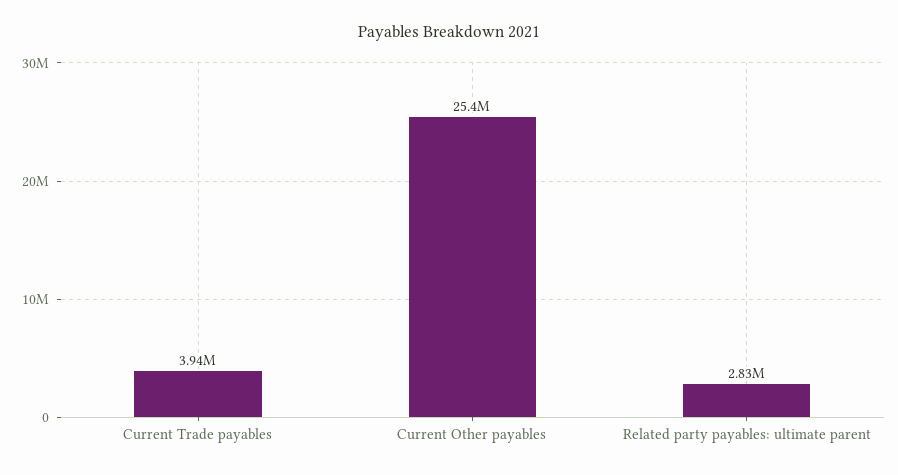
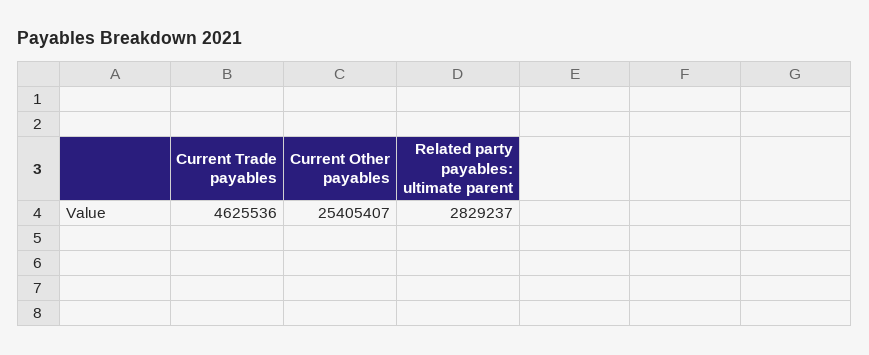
  {
-   "Current Trade payables": 3940000,
+   "Current Trade payables": 4625536,
    "Current Other payables": 25405407,
    "Related party payables: ultimate parent": 2829237
  }

